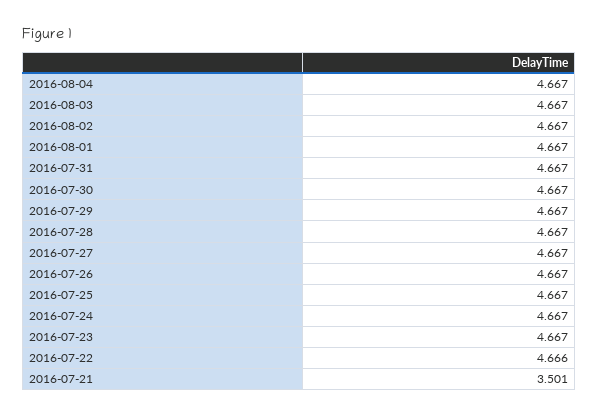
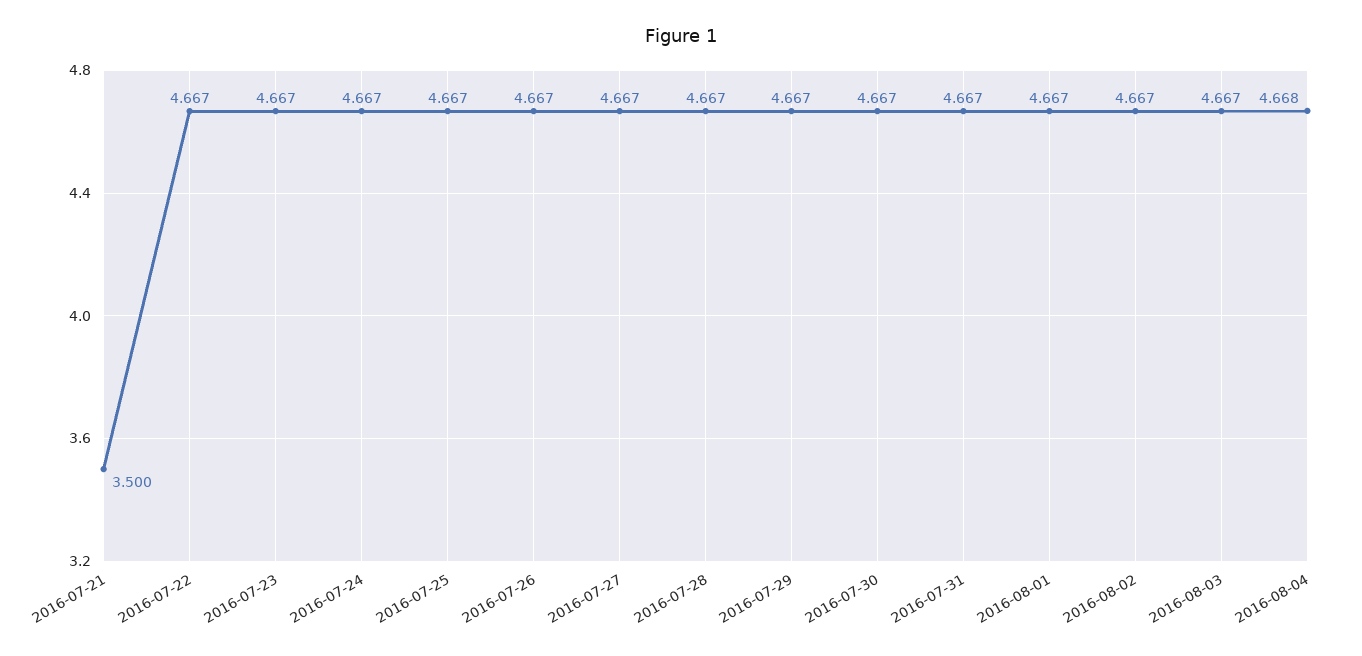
  {
-   "2016-08-04": 4.667,
+   "2016-08-04": 4.668,
    "2016-08-03": 4.667,
    "2016-08-02": 4.667,
    "2016-08-01": 4.667,
    "2016-07-31": 4.667,
    "2016-07-30": 4.667,
    "2016-07-29": 4.667,
    "2016-07-28": 4.667,
    "2016-07-27": 4.667,
    "2016-07-26": 4.667,
    "2016-07-25": 4.667,
    "2016-07-24": 4.667,
    "2016-07-23": 4.667,
-   "2016-07-22": 4.666,
+   "2016-07-22": 4.667,
-   "2016-07-21": 3.501
+   "2016-07-21": 3.5
  }

